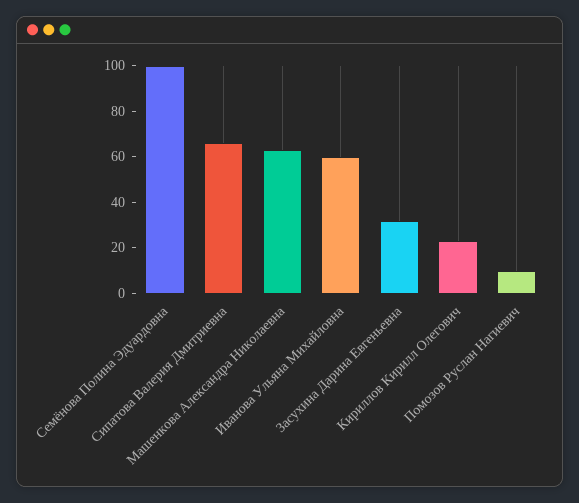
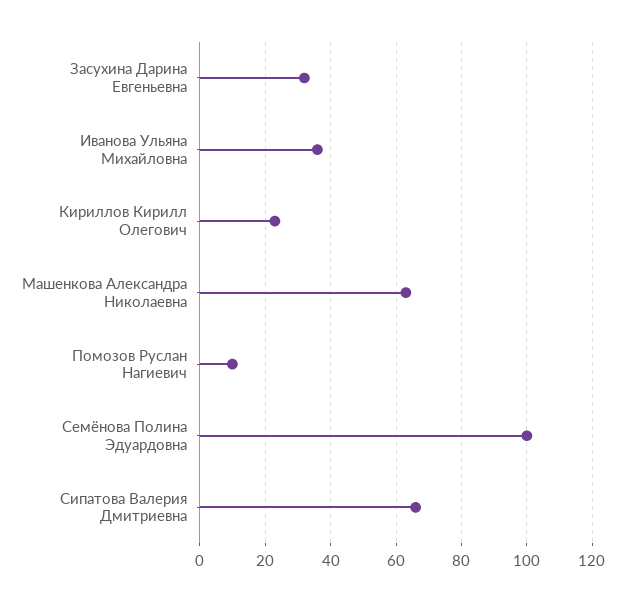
  {
    "Семёнова Полина Эдуардовна": 100,
    "Сипатова Валерия Дмитриевна": 65,
    "Машенкова Александра Николаевна": 65,
-   "Иванова Ульяна Михайловна": 60,
+   "Иванова Ульяна Михайловна": 35,
    "Засухина Дарина Евгеньевна": 30,
    "Кириллов Кирилл Олегович": 25,
    "Помозов Руслан Нагиевич": 10
  }

